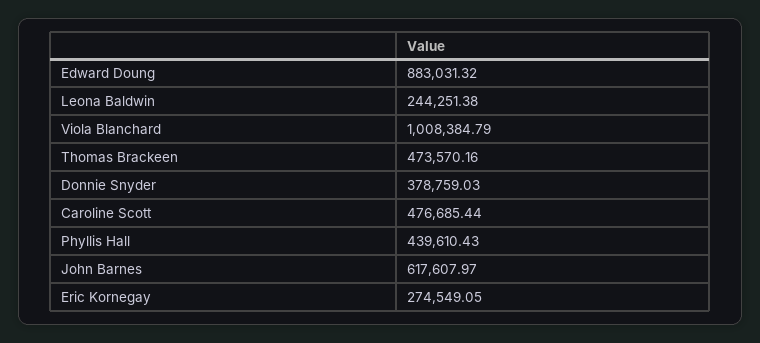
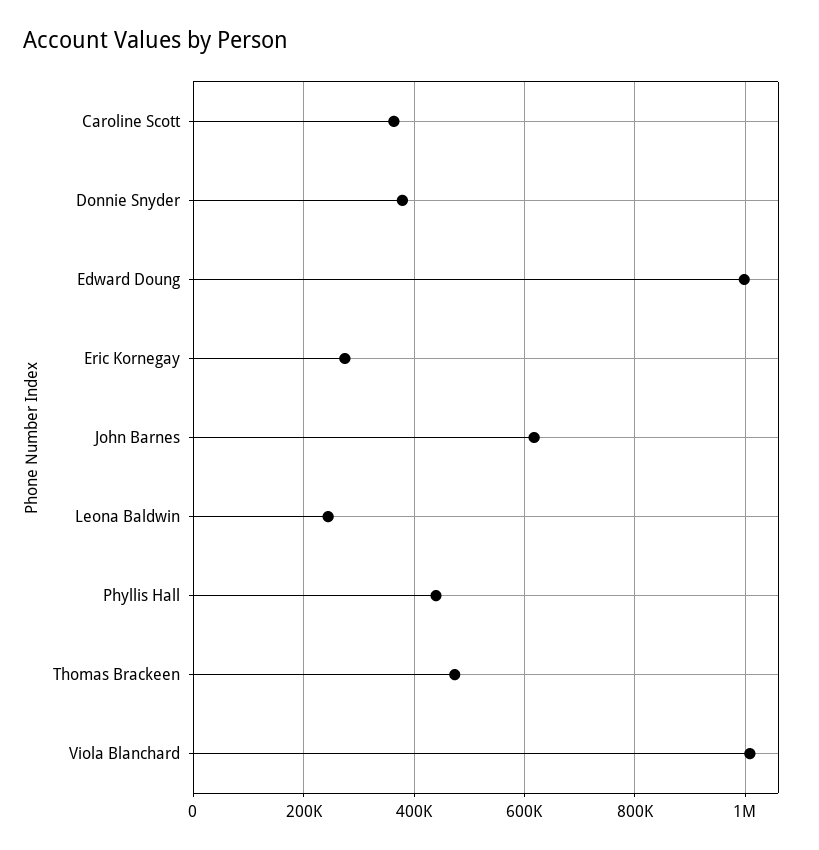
  {
-   "Edward Doung": 883031.32,
+   "Edward Doung": 1000000,
    "Leona Baldwin": 244251.38,
    "Viola Blanchard": 1008384.79,
    "Thomas Brackeen": 473570.16,
    "Donnie Snyder": 378759.03,
-   "Caroline Scott": 476685.44,
+   "Caroline Scott": 360000,
    "Phyllis Hall": 439610.43,
    "John Barnes": 617607.97,
    "Eric Kornegay": 274549.05
  }

